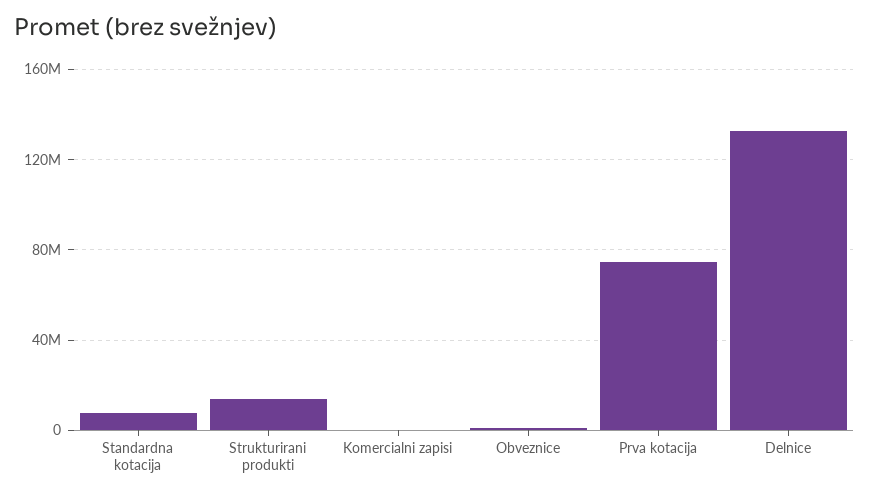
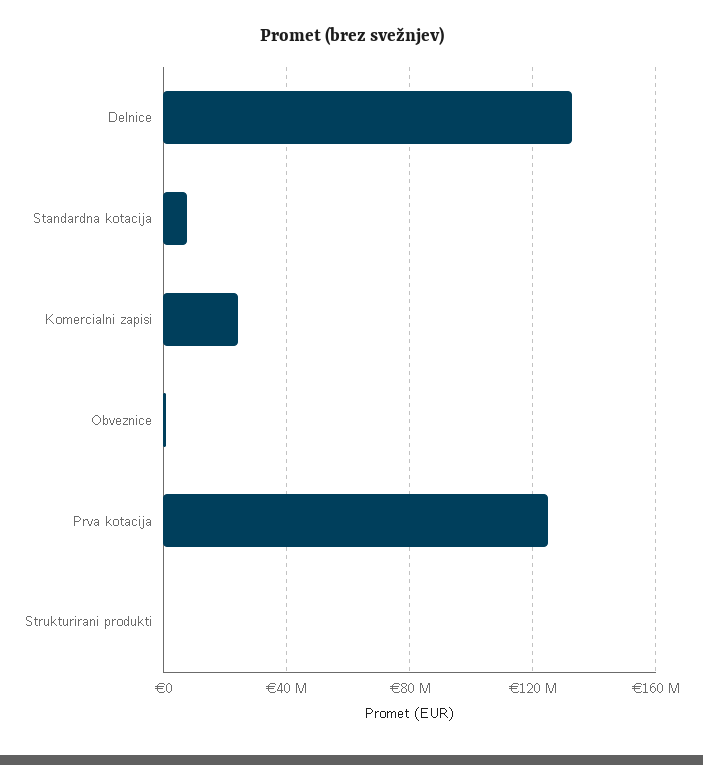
  {
    "Standardna kotacija": 10000000,
-   "Strukturirani produkti": 15000000,
+   "Strukturirani produkti": 0,
-   "Komercialni zapisi": 0,
+   "Komercialni zapisi": 25000000,
    "Obveznice": 0,
-   "Prva kotacija": 75000000,
+   "Prva kotacija": 125000000,
    "Delnice": 135000000
  }

